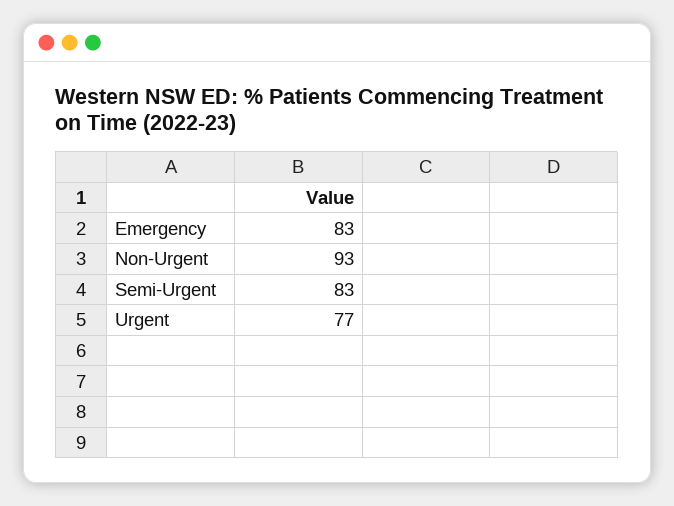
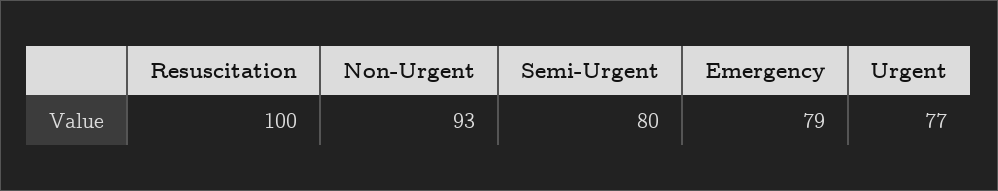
  {
-   "Emergency": 83,
+   "Emergency": 79,
    "Non-Urgent": 93,
-   "Semi-Urgent": 83,
+   "Semi-Urgent": 80,
-   "Urgent": 77
+   "Urgent": 77,
+   "Resuscitation": 100
  }

